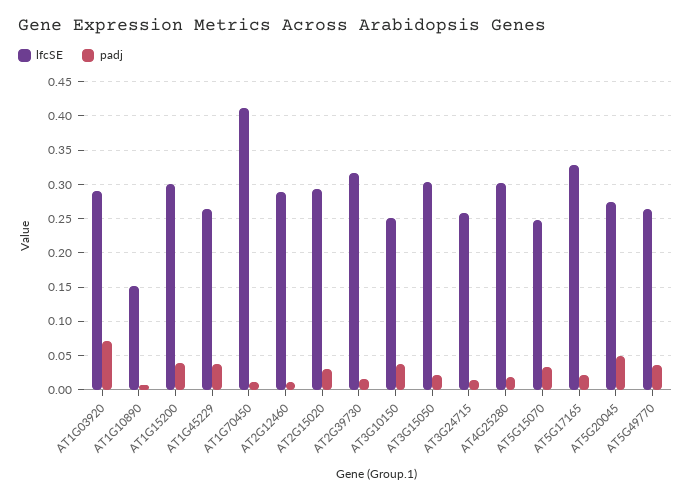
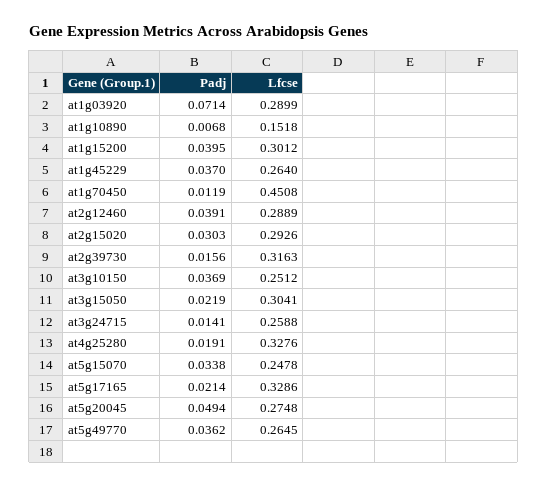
  {
    "lfcSE": {
      "AT1G03920": 0.2899,
      "AT1G10890": 0.1518,
      "AT1G15200": 0.3012,
      "AT1G45229": 0.264,
-     "AT1G70450": 0.41,
+     "AT1G70450": 0.4508,
      "AT2G12460": 0.2889,
      "AT2G15020": 0.2926,
      "AT2G39730": 0.3163,
      "AT3G10150": 0.2512,
      "AT3G15050": 0.3041,
      "AT3G24715": 0.2588,
-     "AT4G25280": 0.3,
+     "AT4G25280": 0.3276,
      "AT5G15070": 0.2478,
      "AT5G17165": 0.3286,
      "AT5G20045": 0.2748,
      "AT5G49770": 0.2645
    },
    "padj": {
      "AT1G03920": 0.0714,
      "AT1G10890": 0.0068,
      "AT1G15200": 0.0395,
      "AT1G45229": 0.037,
      "AT1G70450": 0.0119,
-     "AT2G12460": 0.01,
+     "AT2G12460": 0.0391,
      "AT2G15020": 0.0303,
      "AT2G39730": 0.0156,
      "AT3G10150": 0.0369,
      "AT3G15050": 0.0219,
      "AT3G24715": 0.0141,
      "AT4G25280": 0.0191,
      "AT5G15070": 0.0338,
      "AT5G17165": 0.0214,
      "AT5G20045": 0.0494,
      "AT5G49770": 0.0362
    }
  }

